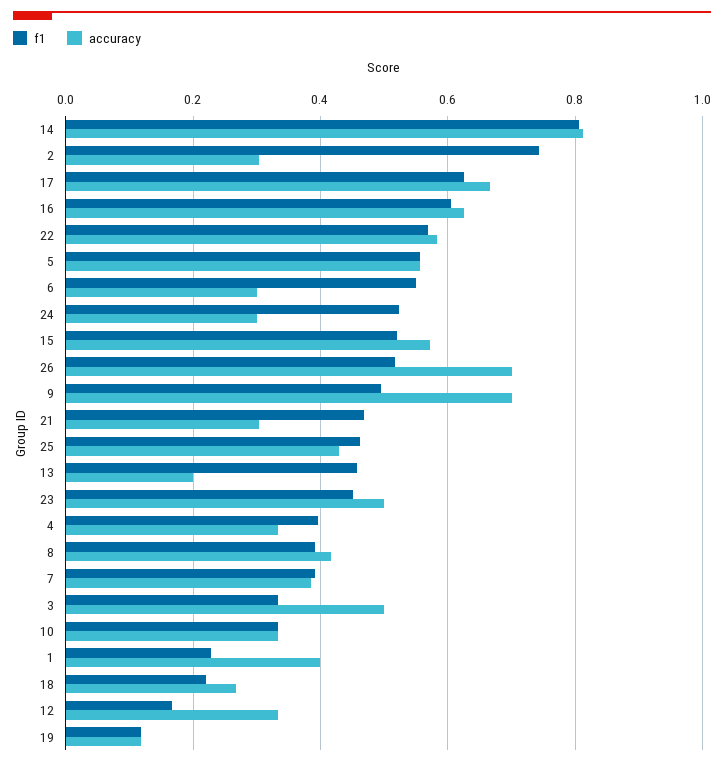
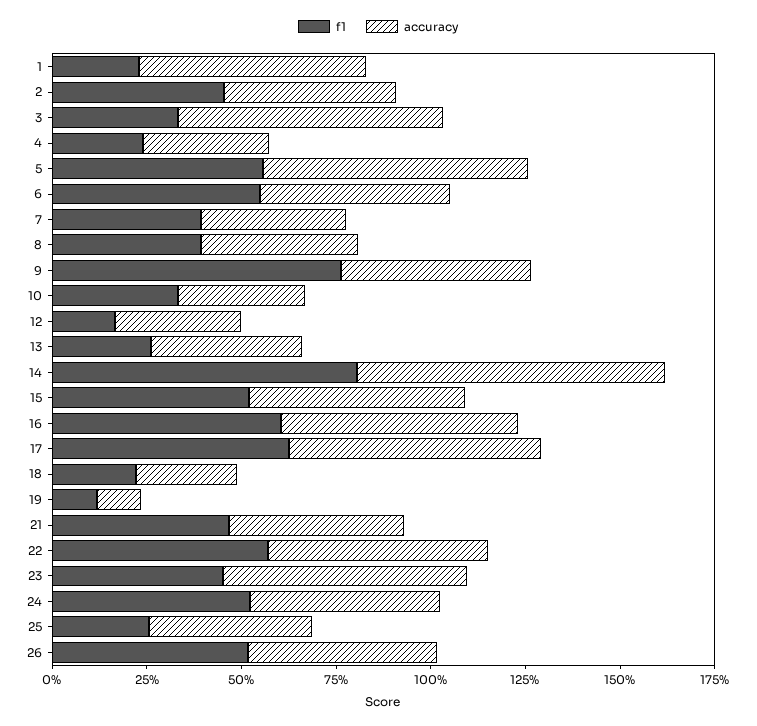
  {
    "f1": {
      "14": 0.8,
-     "2": 0.74,
+     "2": 0.45,
      "17": 0.62,
      "16": 0.6,
      "22": 0.56,
      "5": 0.56,
      "6": 0.54,
      "24": 0.52,
      "15": 0.52,
      "26": 0.52,
-     "9": 0.5,
+     "9": 0.75,
      "21": 0.46,
-     "25": 0.46,
+     "25": 0.25,
-     "13": 0.46,
+     "13": 0.25,
      "23": 0.46,
-     "4": 0.4,
+     "4": 0.25,
      "8": 0.4,
      "7": 0.4,
      "3": 0.34,
      "10": 0.34,
      "1": 0.22,
      "18": 0.22,
      "12": 0.16,
      "19": 0.12
    },
    "accuracy": {
      "14": 0.82,
-     "2": 0.3,
+     "2": 0.45,
      "17": 0.66,
      "16": 0.62,
      "22": 0.58,
-     "5": 0.56,
+     "5": 0.7,
-     "6": 0.3,
+     "6": 0.5,
-     "24": 0.3,
+     "24": 0.5,
      "15": 0.58,
-     "26": 0.7,
+     "26": 0.5,
-     "9": 0.7,
+     "9": 0.5,
-     "21": 0.3,
+     "21": 0.45,
      "25": 0.42,
-     "13": 0.2,
+     "13": 0.4,
-     "23": 0.5,
+     "23": 0.65,
      "4": 0.34,
      "8": 0.42,
      "7": 0.38,
-     "3": 0.5,
+     "3": 0.7,
      "10": 0.34,
-     "1": 0.4,
+     "1": 0.6,
      "18": 0.26,
      "12": 0.34,
      "19": 0.12
    }
  }

